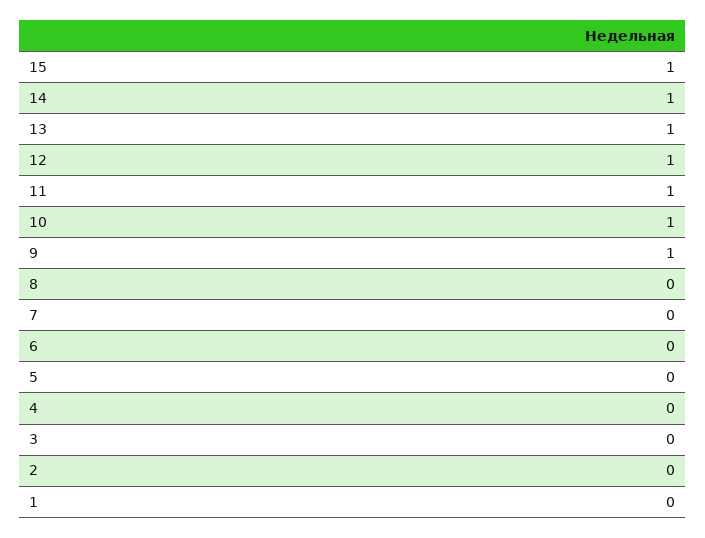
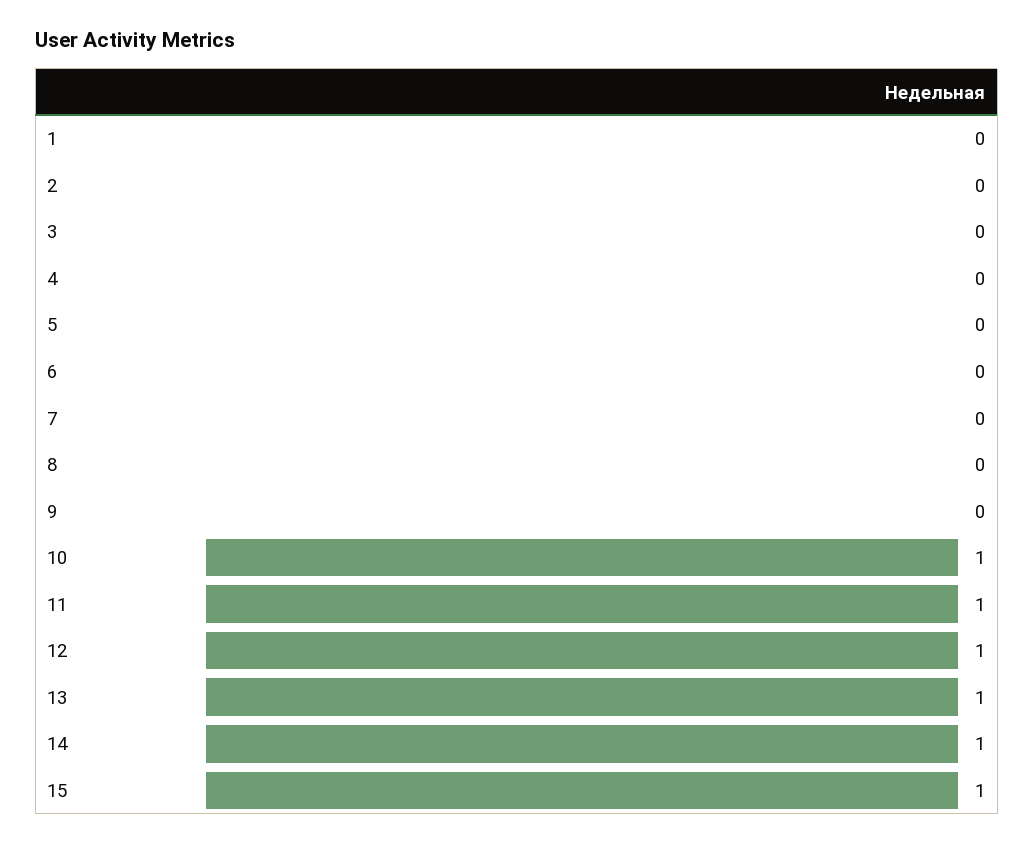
  {
    "15": 1,
    "14": 1,
    "13": 1,
    "12": 1,
    "11": 1,
    "10": 1,
-   "9": 1,
+   "9": 0,
    "8": 0,
    "7": 0,
    "6": 0,
    "5": 0,
    "4": 0,
    "3": 0,
    "2": 0,
    "1": 0
  }

